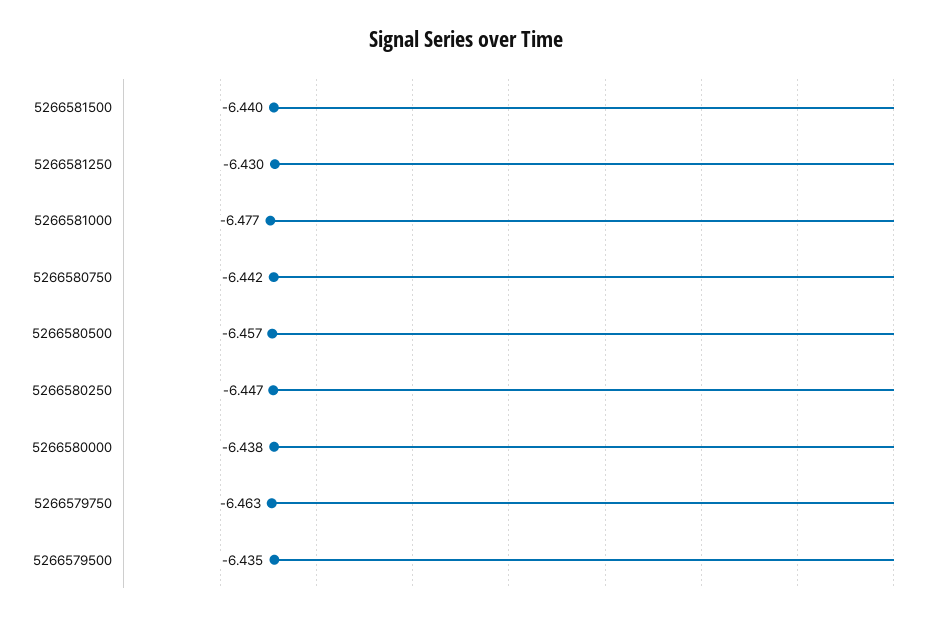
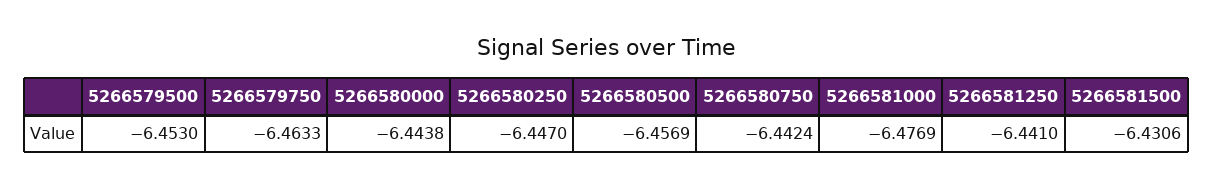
  {
-   "5266581500": -6.44,
+   "5266581500": -6.4306,
-   "5266581250": -6.43,
+   "5266581250": -6.441,
    "5266581000": -6.4769,
    "5266580750": -6.4424,
    "5266580500": -6.4569,
    "5266580250": -6.447,
-   "5266580000": -6.438,
+   "5266580000": -6.4438,
    "5266579750": -6.4633,
-   "5266579500": -6.435
+   "5266579500": -6.453
  }

